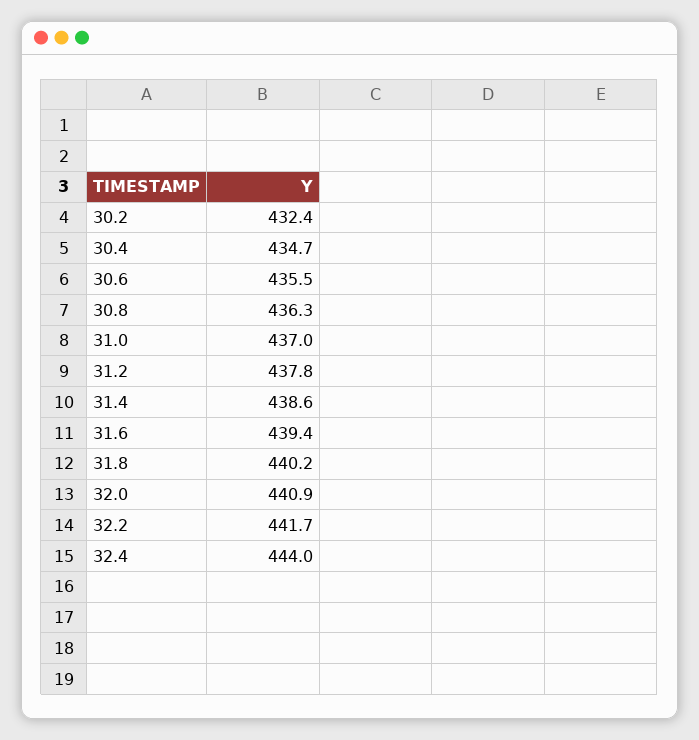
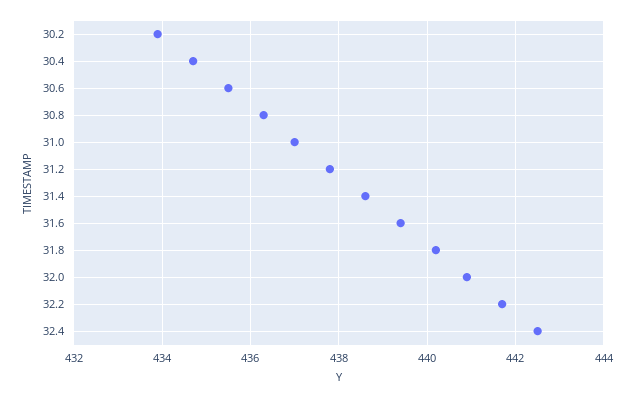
  {
-   "30.2": 432.4,
+   "30.2": 434,
    "30.4": 434.7,
    "30.6": 435.5,
    "30.8": 436.3,
    "31.0": 437,
    "31.2": 437.8,
    "31.4": 438.6,
    "31.6": 439.4,
    "31.8": 440.2,
    "32.0": 440.9,
    "32.2": 441.7,
-   "32.4": 444
+   "32.4": 442.5
  }

